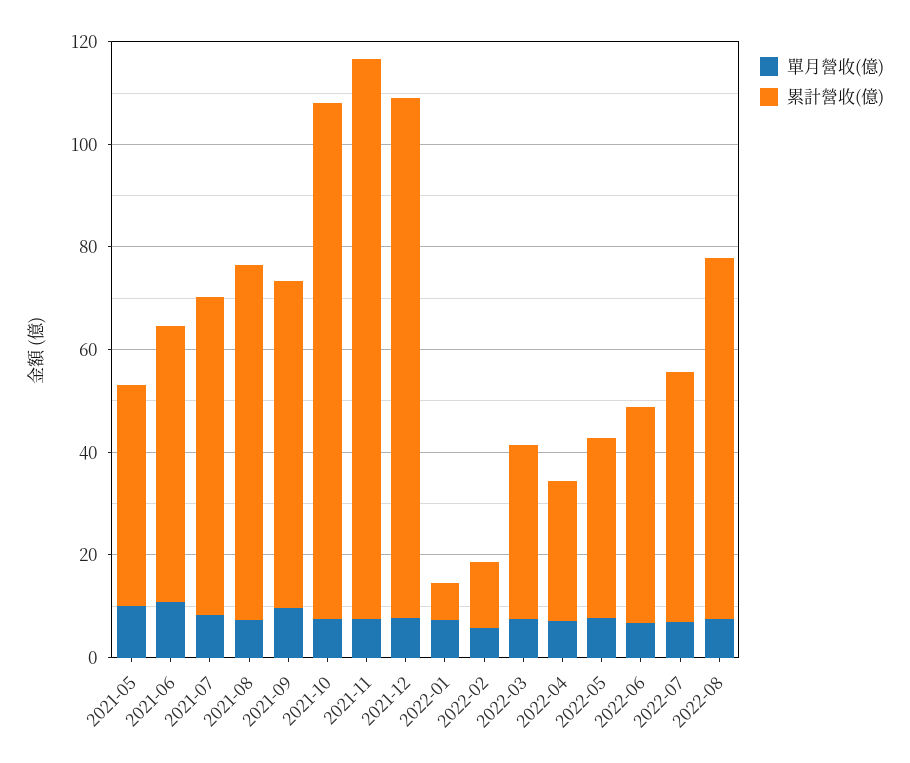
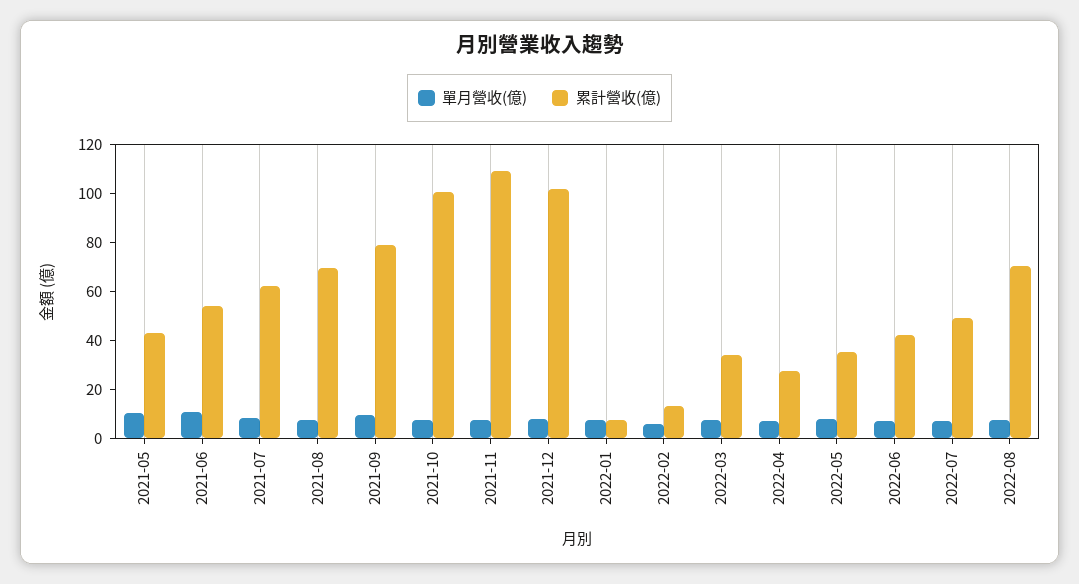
  {
    "單月營收(億)": {
      "2021-05": 10,
      "2021-06": 10,
      "2021-07": 10,
      "2021-08": 5,
      "2021-09": 10,
      "2021-10": 10,
      "2021-11": 10,
      "2021-12": 10,
      "2022-01": 5,
      "2022-02": 5,
      "2022-03": 5,
      "2022-04": 5,
      "2022-05": 10,
      "2022-06": 5,
      "2022-07": 5,
      "2022-08": 10
    },
    "累計營收(億)": {
      "2021-05": 45,
      "2021-06": 55,
      "2021-07": 60,
      "2021-08": 70,
-     "2021-09": 65,
+     "2021-09": 80,
      "2021-10": 100,
      "2021-11": 110,
      "2021-12": 100,
      "2022-01": 5,
      "2022-02": 15,
      "2022-03": 35,
      "2022-04": 25,
      "2022-05": 35,
      "2022-06": 40,
      "2022-07": 50,
      "2022-08": 70
    }
  }

